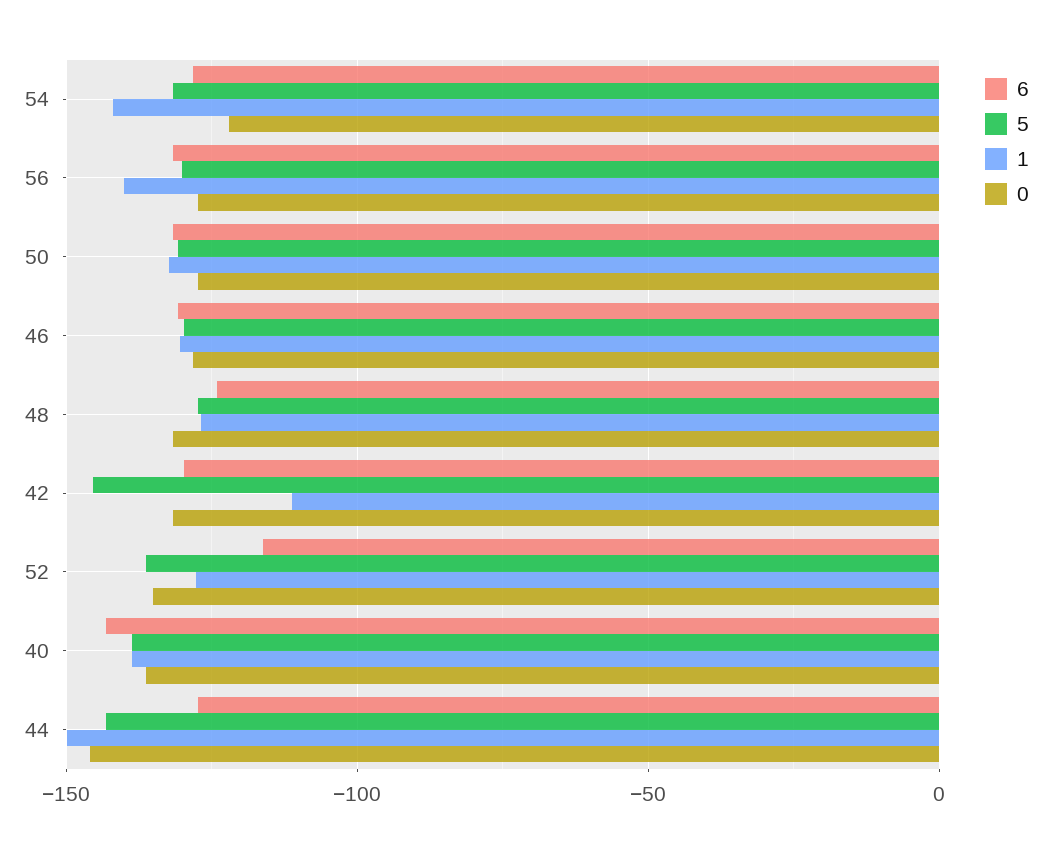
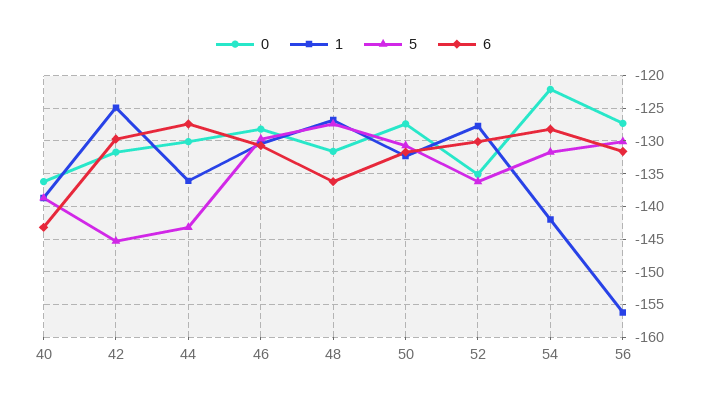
  {
    "6": {
      "54": -128,
      "56": -132,
      "50": -132,
      "46": -131,
-     "48": -125,
+     "48": -136,
      "42": -130,
-     "52": -115,
+     "52": -130,
      "40": -143,
      "44": -127
    },
    "5": {
      "54": -132,
      "56": -130,
      "50": -131,
      "46": -130,
      "48": -127,
      "42": -145,
      "52": -136,
      "40": -139,
      "44": -143
    },
    "1": {
      "54": -142,
-     "56": -140,
+     "56": -156,
      "50": -132,
      "46": -130,
      "48": -127,
-     "42": -110,
+     "42": -125,
      "52": -128,
      "40": -139,
-     "44": -150
+     "44": -136
    },
    "0": {
      "54": -122,
      "56": -127,
      "50": -127,
      "46": -128,
      "48": -132,
      "42": -132,
      "52": -135,
      "40": -136,
-     "44": -145
+     "44": -130
    }
  }

